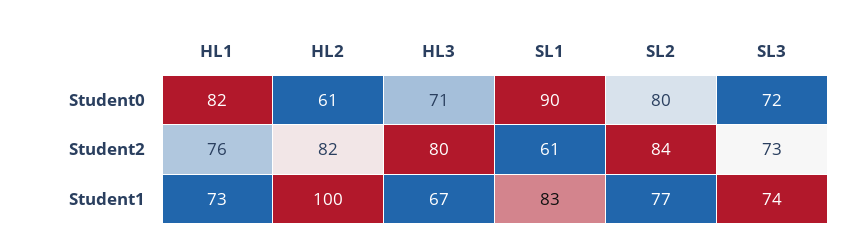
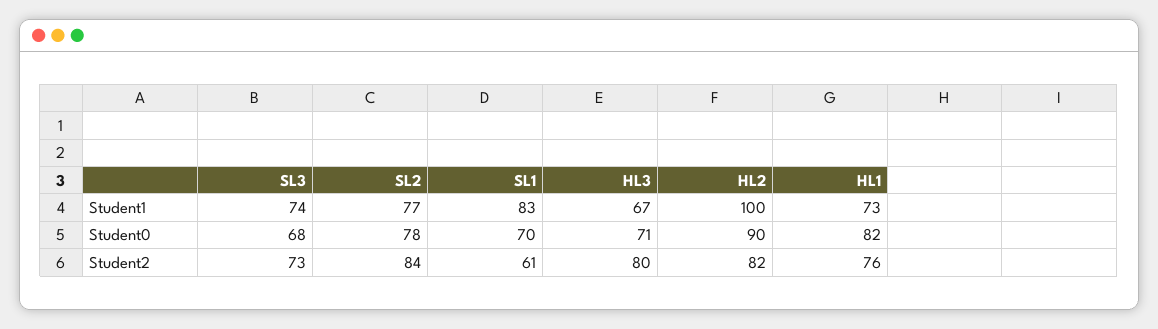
  {
    "HL1": {
      "Student0": 82,
      "Student2": 76,
      "Student1": 73
    },
    "HL2": {
-     "Student0": 61,
+     "Student0": 90,
      "Student2": 82,
      "Student1": 100
    },
    "HL3": {
      "Student0": 71,
      "Student2": 80,
      "Student1": 67
    },
    "SL1": {
-     "Student0": 90,
+     "Student0": 70,
      "Student2": 61,
      "Student1": 83
    },
    "SL2": {
-     "Student0": 80,
+     "Student0": 78,
      "Student2": 84,
      "Student1": 77
    },
    "SL3": {
-     "Student0": 72,
+     "Student0": 68,
      "Student2": 73,
      "Student1": 74
    }
  }

